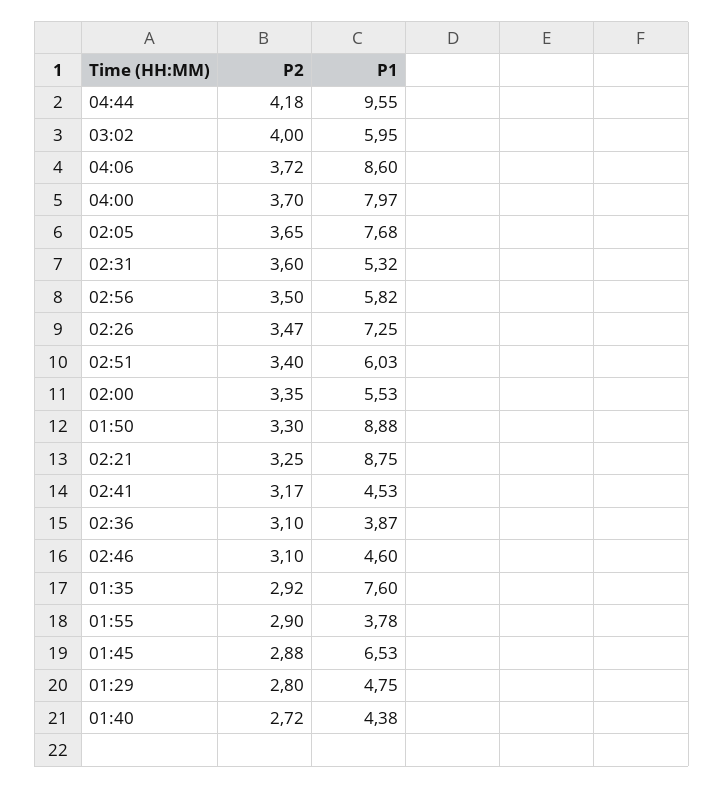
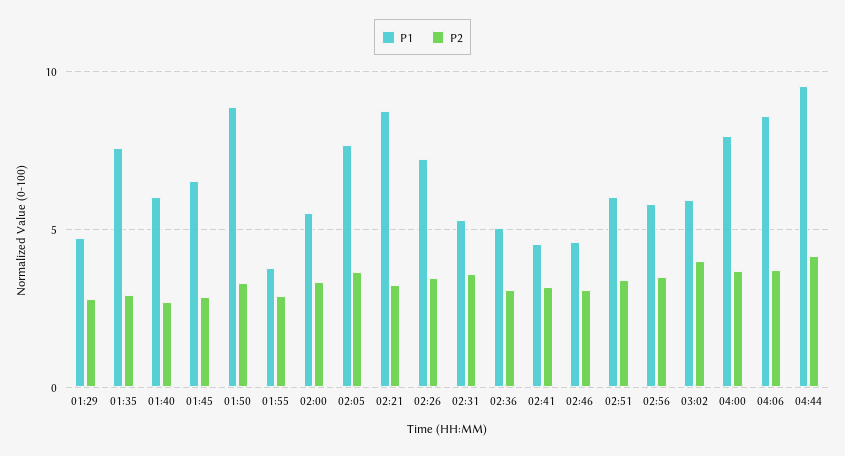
  {
    "P2": {
      "04:44": 4.18,
      "03:02": 4,
      "04:06": 3.72,
      "04:00": 3.7,
      "02:05": 3.65,
      "02:31": 3.6,
      "02:56": 3.5,
      "02:26": 3.47,
      "02:51": 3.4,
      "02:00": 3.35,
      "01:50": 3.3,
      "02:21": 3.25,
      "02:41": 3.17,
      "02:36": 3.1,
      "02:46": 3.1,
      "01:35": 2.92,
      "01:55": 2.9,
      "01:45": 2.88,
      "01:29": 2.8,
      "01:40": 2.72
    },
    "P1": {
      "04:44": 9.55,
      "03:02": 5.95,
      "04:06": 8.6,
      "04:00": 7.97,
      "02:05": 7.68,
      "02:31": 5.32,
      "02:56": 5.82,
      "02:26": 7.25,
      "02:51": 6.03,
      "02:00": 5.53,
      "01:50": 8.88,
      "02:21": 8.75,
      "02:41": 4.53,
-     "02:36": 3.87,
+     "02:36": 5,
      "02:46": 4.6,
      "01:35": 7.6,
      "01:55": 3.78,
      "01:45": 6.53,
      "01:29": 4.75,
-     "01:40": 4.38
+     "01:40": 6
    }
  }

